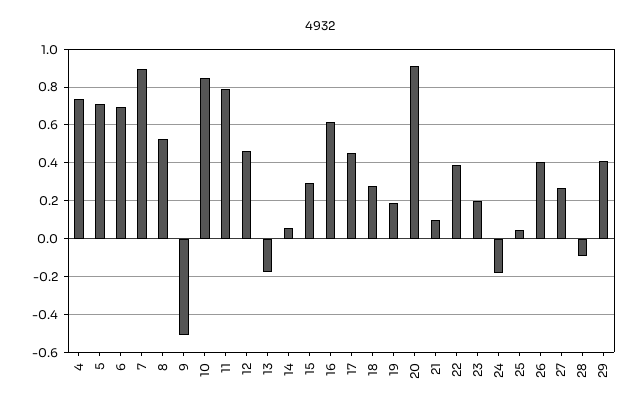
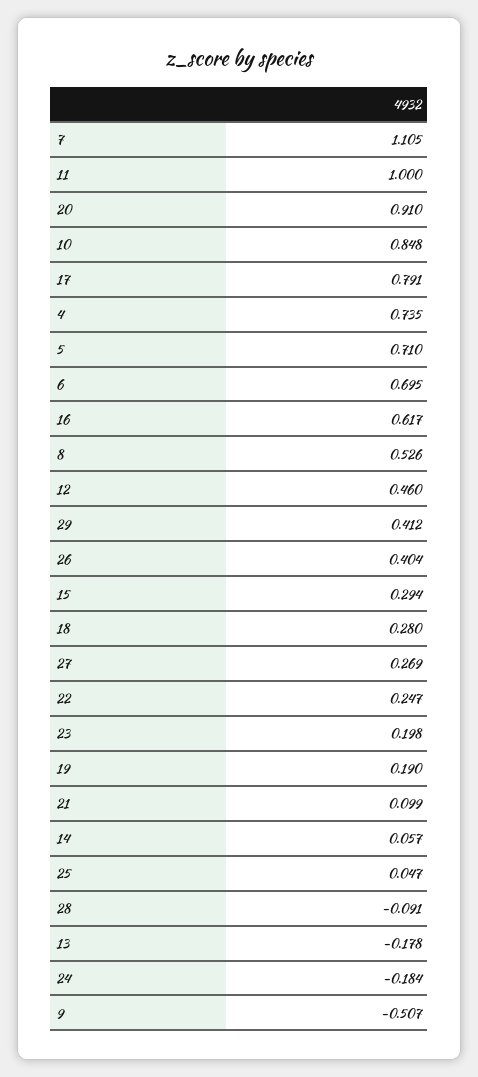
  {
    "4": 0.735,
    "5": 0.71,
    "6": 0.695,
-   "7": 0.9,
+   "7": 1.105,
    "8": 0.526,
    "9": -0.507,
    "10": 0.848,
-   "11": 0.8,
+   "11": 1,
    "12": 0.46,
    "13": -0.178,
    "14": 0.057,
    "15": 0.294,
    "16": 0.617,
-   "17": 0.45,
+   "17": 0.791,
    "18": 0.28,
    "19": 0.19,
    "20": 0.91,
    "21": 0.099,
-   "22": 0.4,
+   "22": 0.247,
    "23": 0.198,
    "24": -0.184,
    "25": 0.047,
    "26": 0.404,
    "27": 0.269,
    "28": -0.091,
    "29": 0.412
  }

